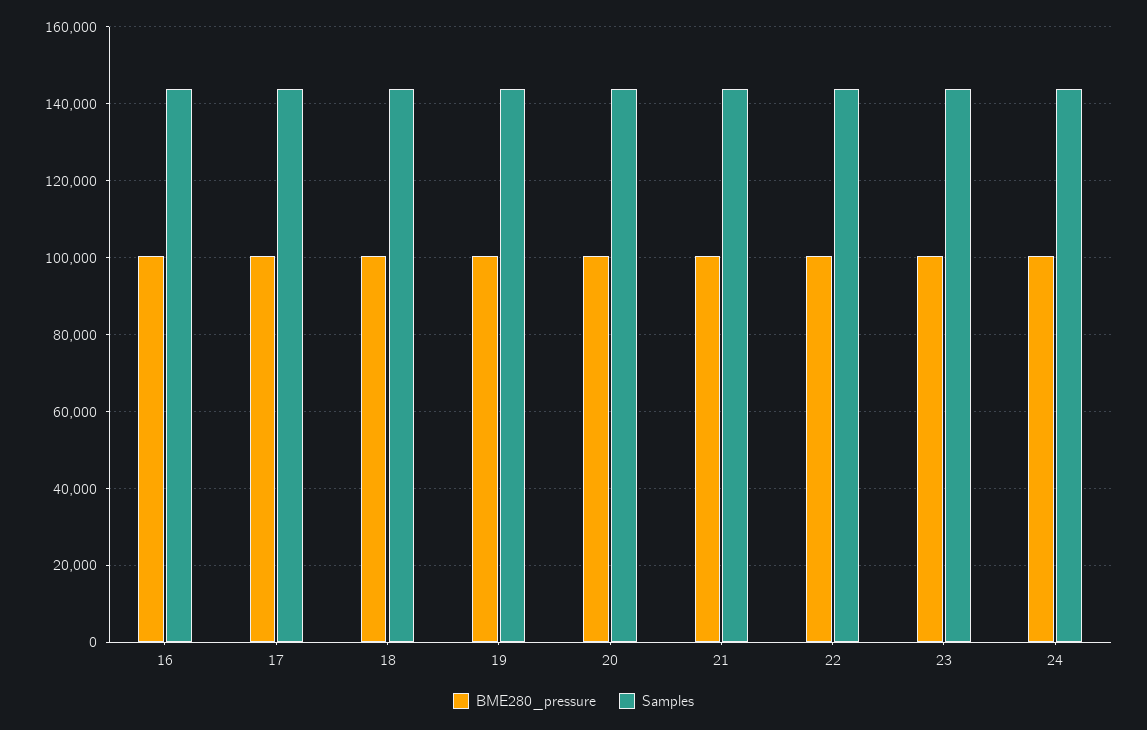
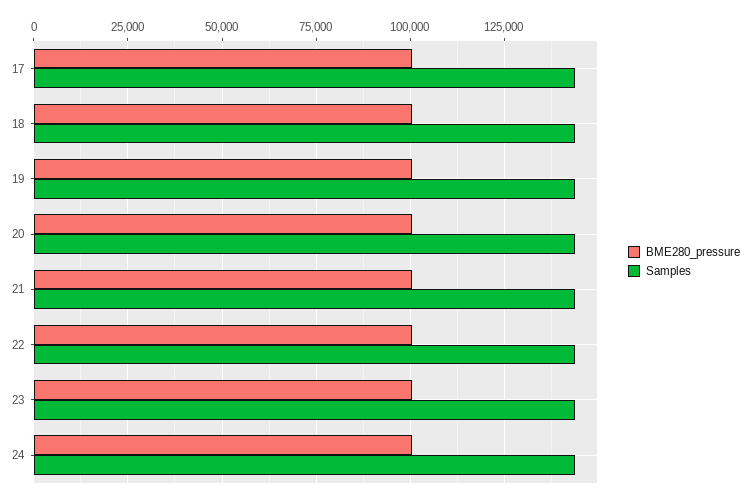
  {
    "BME280_pressure": {
-     "16": 100000,
      "17": 100000,
      "18": 100000,
      "19": 100000,
      "20": 100000,
      "21": 100000,
      "22": 100000,
      "23": 100000,
      "24": 100000
    },
    "Samples": {
-     "16": 144000,
      "17": 144000,
      "18": 144000,
      "19": 144000,
      "20": 144000,
      "21": 144000,
      "22": 144000,
      "23": 144000,
      "24": 144000
    }
  }

